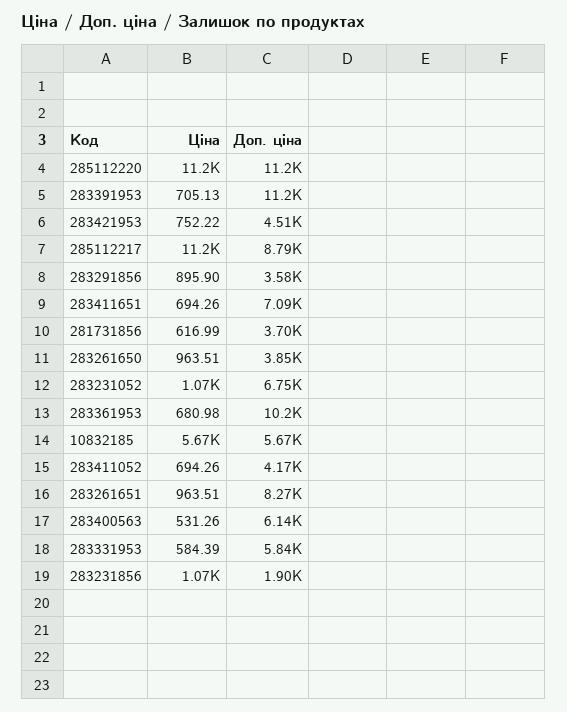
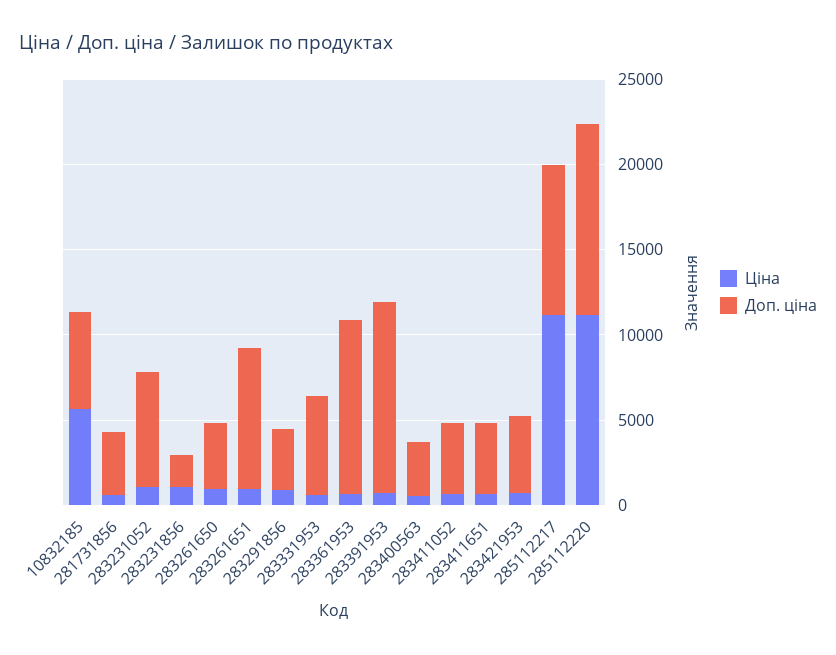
  {
    "Ціна": {
      "285112220": 11200,
      "283391953": 705.13,
      "283421953": 752.22,
      "285112217": 11200,
      "283291856": 895.9,
      "283411651": 694.26,
      "281731856": 616.99,
      "283261650": 963.51,
      "283231052": 1070,
      "283361953": 680.98,
      "10832185": 5670,
      "283411052": 694.26,
      "283261651": 963.51,
      "283400563": 531.26,
      "283331953": 584.39,
      "283231856": 1070
    },
    "Доп. ціна": {
      "285112220": 11200,
      "283391953": 11200,
      "283421953": 4510,
      "285112217": 8790,
      "283291856": 3580,
-     "283411651": 7090,
+     "283411651": 4000,
      "281731856": 3700,
      "283261650": 3850,
      "283231052": 6750,
      "283361953": 10200,
      "10832185": 5670,
      "283411052": 4170,
      "283261651": 8270,
-     "283400563": 6140,
+     "283400563": 3000,
      "283331953": 5840,
      "283231856": 1900
    }
  }

